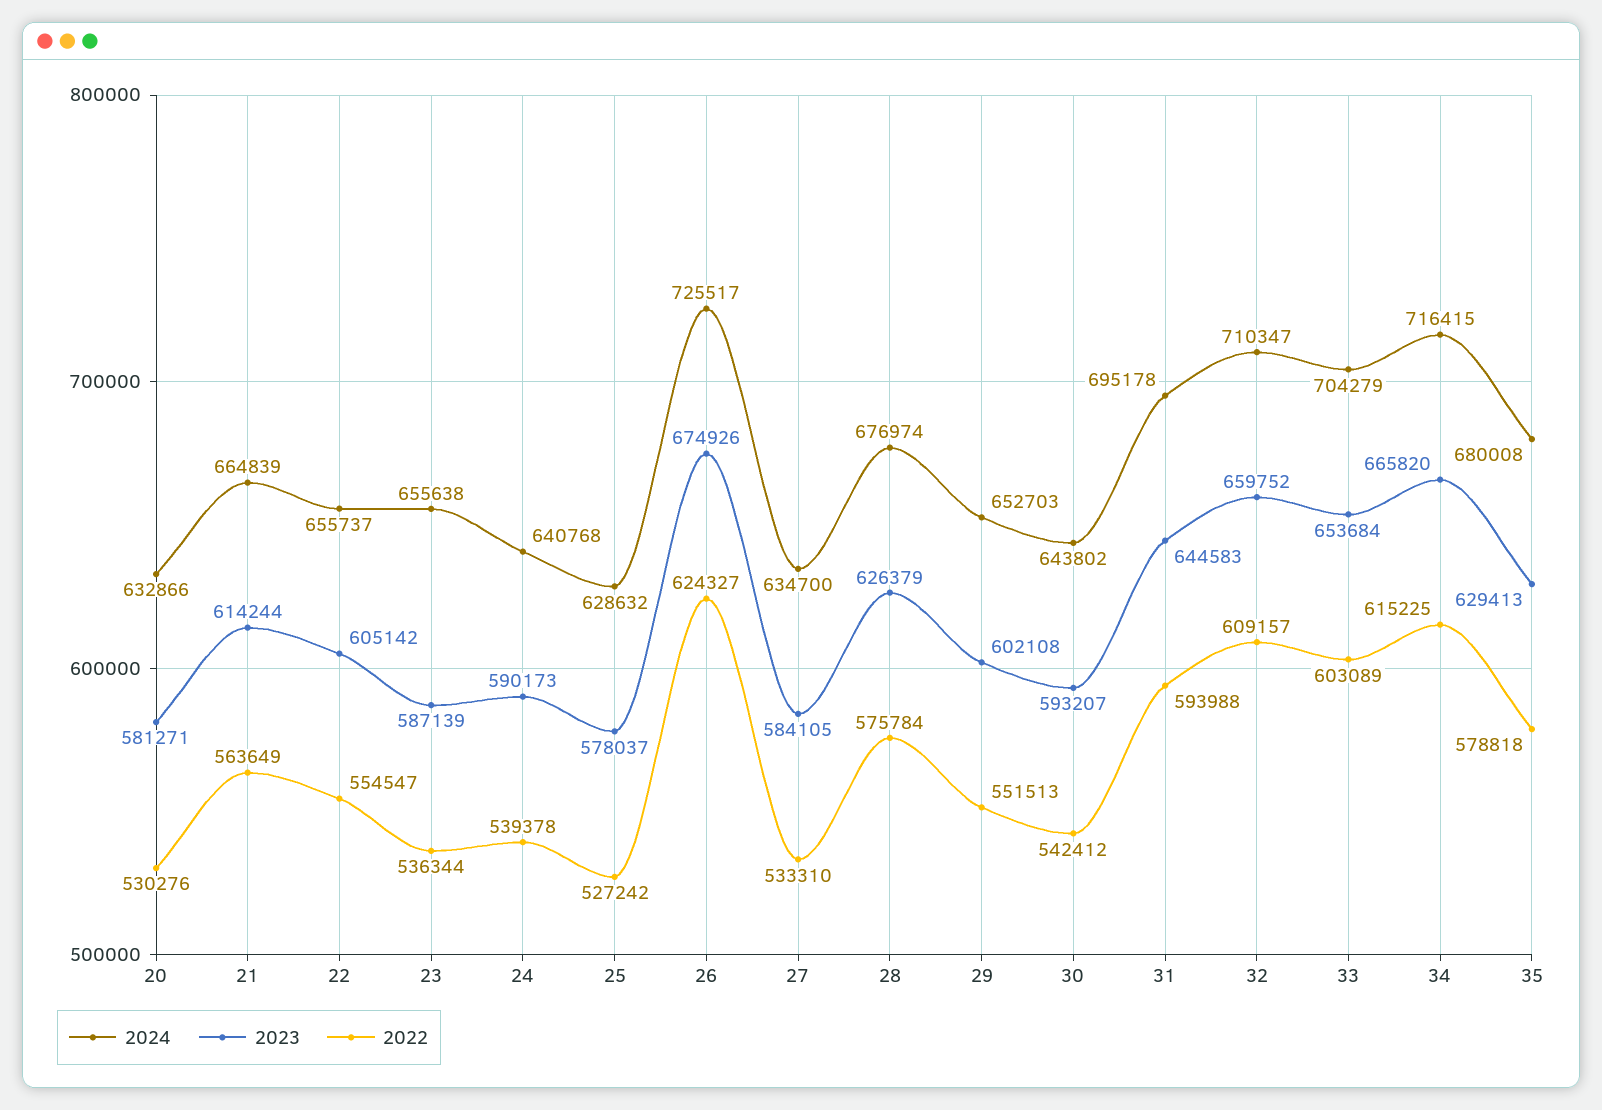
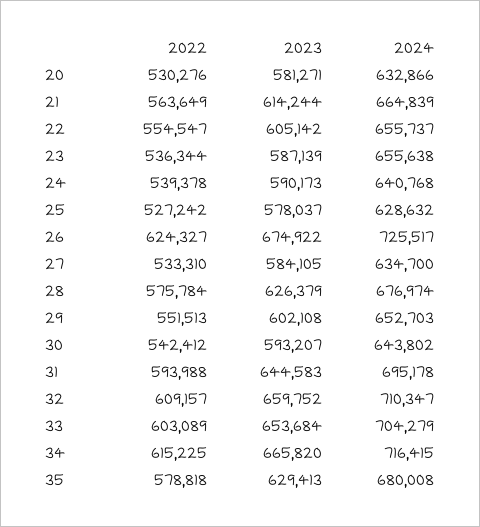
  {
    "2024": {
      "20": 632866,
      "21": 664839,
      "22": 655737,
      "23": 655638,
      "24": 640768,
      "25": 628632,
      "26": 725517,
      "27": 634700,
      "28": 676974,
      "29": 652703,
      "30": 643802,
      "31": 695178,
      "32": 710347,
      "33": 704279,
      "34": 716415,
      "35": 680008
    },
    "2023": {
      "20": 581271,
      "21": 614244,
      "22": 605142,
      "23": 587139,
      "24": 590173,
      "25": 578037,
-     "26": 674926,
+     "26": 674922,
      "27": 584105,
      "28": 626379,
      "29": 602108,
      "30": 593207,
      "31": 644583,
      "32": 659752,
      "33": 653684,
      "34": 665820,
      "35": 629413
    },
    "2022": {
      "20": 530276,
      "21": 563649,
      "22": 554547,
      "23": 536344,
      "24": 539378,
      "25": 527242,
      "26": 624327,
      "27": 533310,
      "28": 575784,
      "29": 551513,
      "30": 542412,
      "31": 593988,
      "32": 609157,
      "33": 603089,
      "34": 615225,
      "35": 578818
    }
  }

